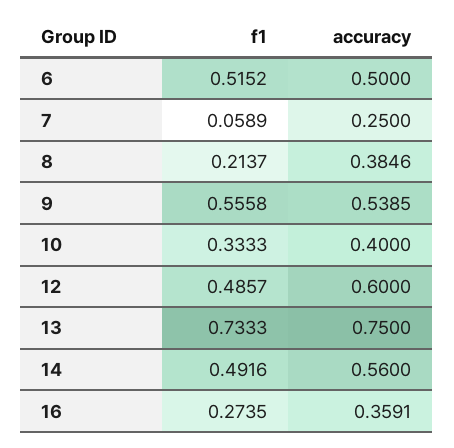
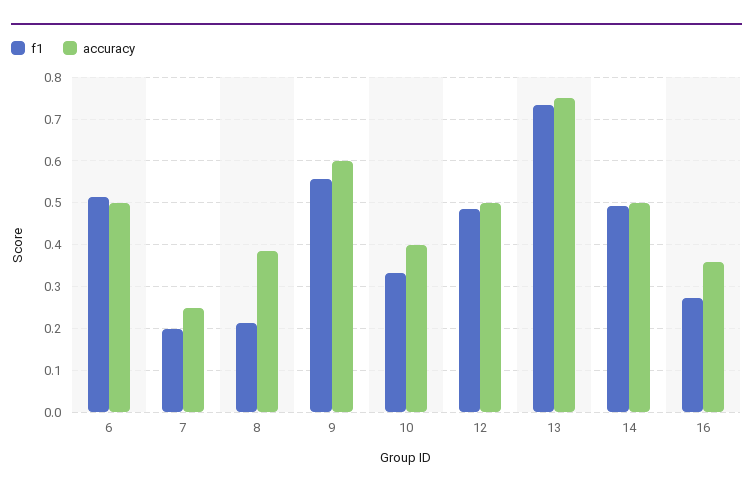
  {
    "f1": {
      "6": 0.5152,
-     "7": 0.0589,
+     "7": 0.2,
      "8": 0.2137,
      "9": 0.5558,
      "10": 0.3333,
      "12": 0.4857,
      "13": 0.7333,
      "14": 0.4916,
      "16": 0.2735
    },
    "accuracy": {
      "6": 0.5,
      "7": 0.25,
      "8": 0.3846,
-     "9": 0.5385,
+     "9": 0.6,
      "10": 0.4,
-     "12": 0.6,
+     "12": 0.5,
      "13": 0.75,
-     "14": 0.56,
+     "14": 0.5,
      "16": 0.3591
    }
  }

